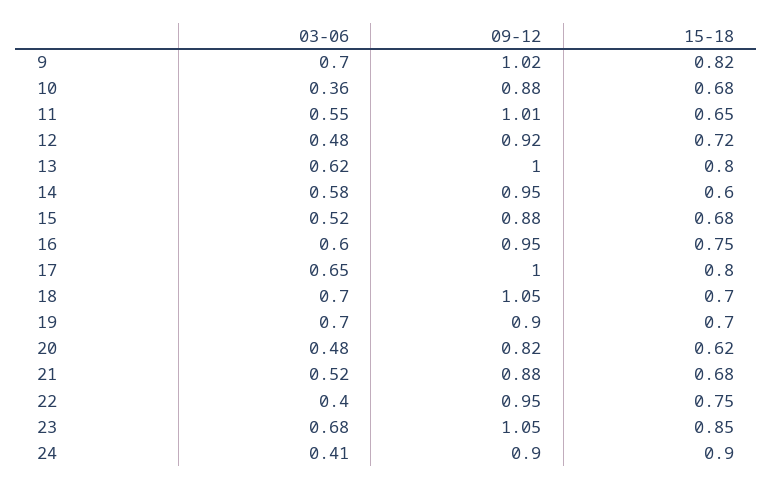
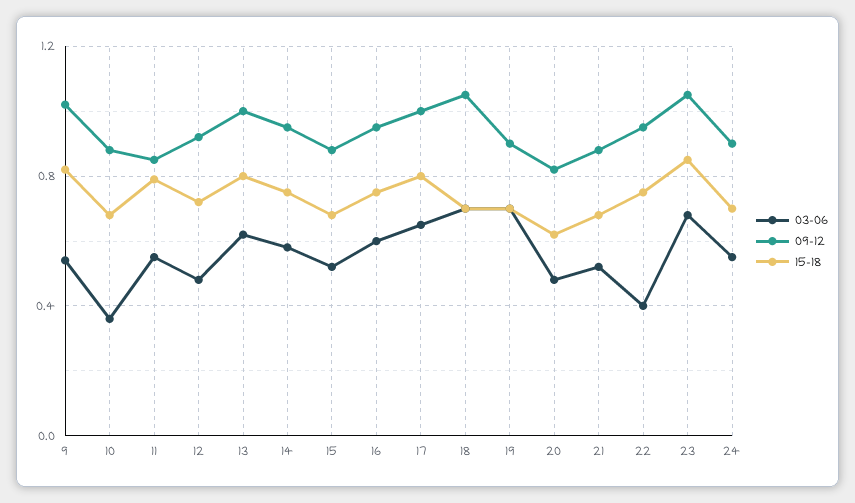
  {
    "03-06": {
-     "9": 0.7,
+     "9": 0.55,
      "10": 0.36,
      "11": 0.55,
      "12": 0.48,
      "13": 0.62,
      "14": 0.58,
      "15": 0.52,
      "16": 0.6,
      "17": 0.65,
      "18": 0.7,
      "19": 0.7,
      "20": 0.48,
      "21": 0.52,
      "22": 0.4,
      "23": 0.68,
-     "24": 0.41
+     "24": 0.55
    },
    "09-12": {
      "9": 1.02,
      "10": 0.88,
-     "11": 1.01,
+     "11": 0.85,
      "12": 0.92,
      "13": 1,
      "14": 0.95,
      "15": 0.88,
      "16": 0.95,
      "17": 1,
      "18": 1.05,
      "19": 0.9,
      "20": 0.82,
      "21": 0.88,
      "22": 0.95,
      "23": 1.05,
      "24": 0.9
    },
    "15-18": {
      "9": 0.82,
      "10": 0.68,
-     "11": 0.65,
+     "11": 0.8,
      "12": 0.72,
      "13": 0.8,
-     "14": 0.6,
+     "14": 0.75,
      "15": 0.68,
      "16": 0.75,
      "17": 0.8,
      "18": 0.7,
      "19": 0.7,
      "20": 0.62,
      "21": 0.68,
      "22": 0.75,
      "23": 0.85,
-     "24": 0.9
+     "24": 0.7
    }
  }

